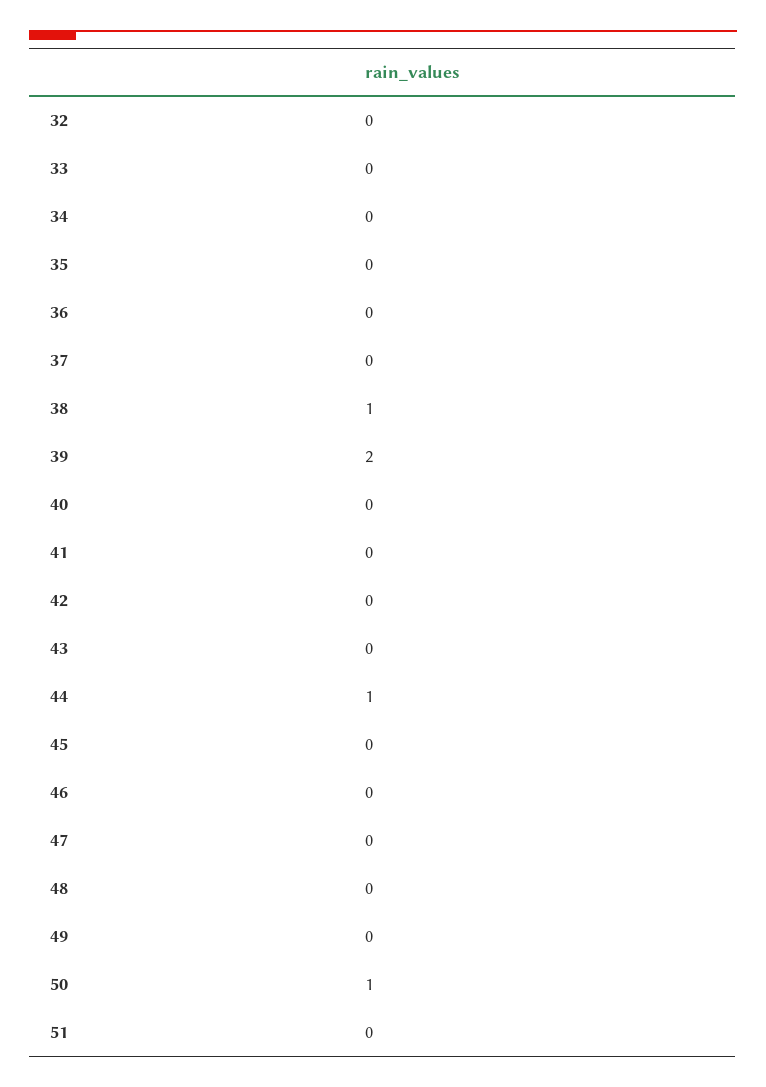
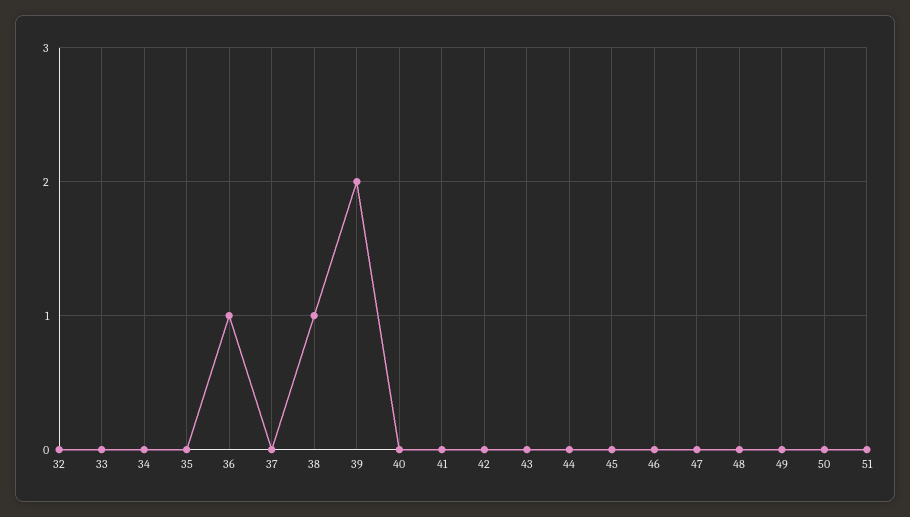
  {
    "32": 0,
    "33": 0,
    "34": 0,
    "35": 0,
-   "36": 0,
+   "36": 1,
    "37": 0,
    "38": 1,
    "39": 2,
    "40": 0,
    "41": 0,
    "42": 0,
    "43": 0,
-   "44": 1,
+   "44": 0,
    "45": 0,
    "46": 0,
    "47": 0,
    "48": 0,
    "49": 0,
-   "50": 1,
+   "50": 0,
    "51": 0
  }

